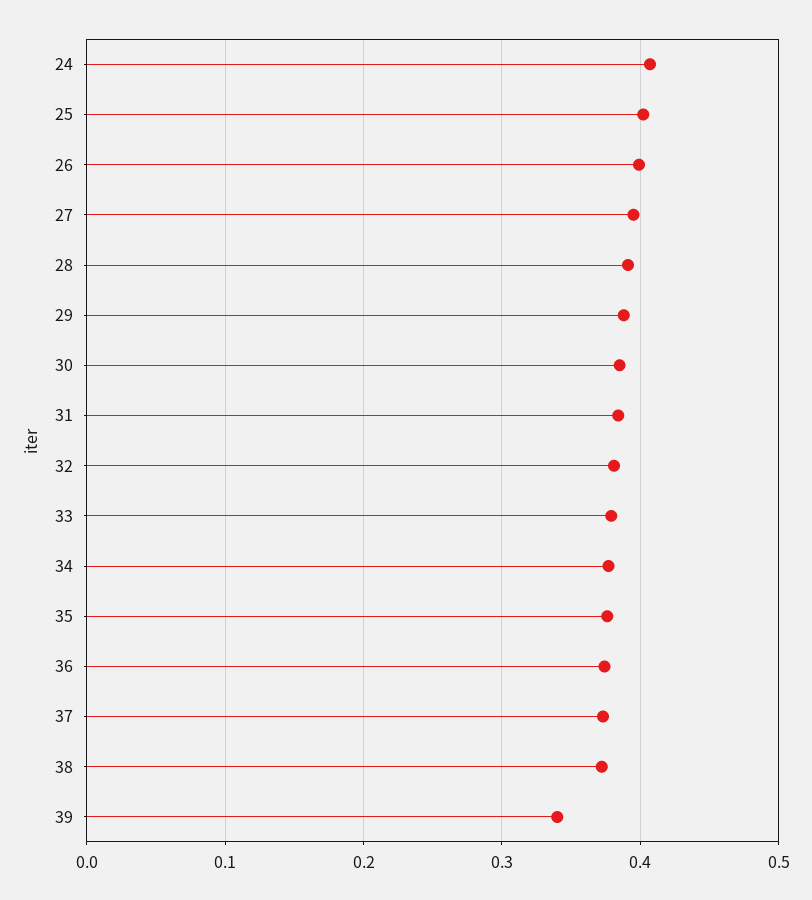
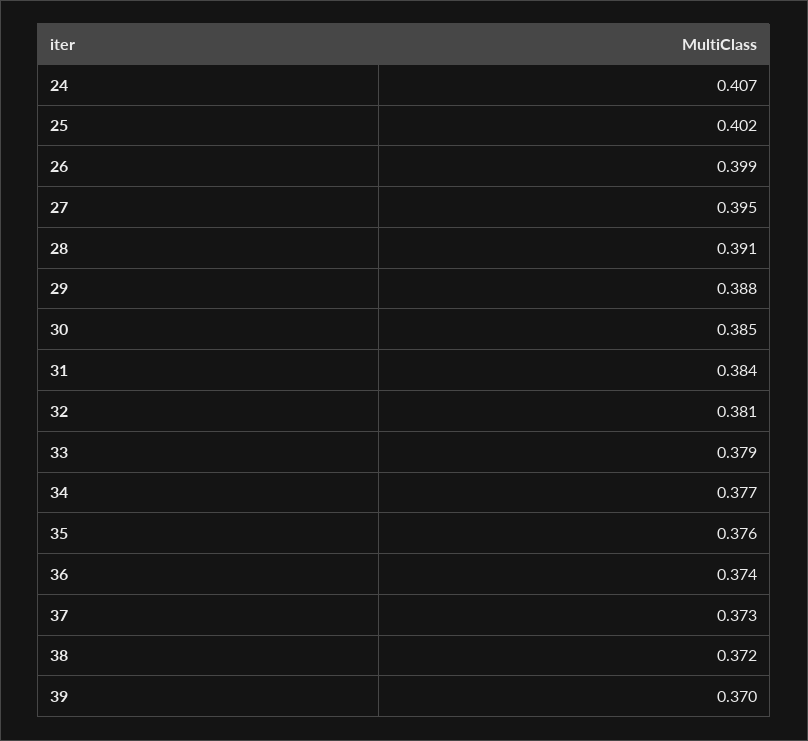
  {
    "24": 0.407,
    "25": 0.402,
    "26": 0.399,
    "27": 0.395,
    "28": 0.391,
    "29": 0.388,
    "30": 0.385,
    "31": 0.384,
    "32": 0.381,
    "33": 0.379,
    "34": 0.377,
    "35": 0.376,
    "36": 0.374,
    "37": 0.373,
    "38": 0.372,
-   "39": 0.34
+   "39": 0.37
  }

